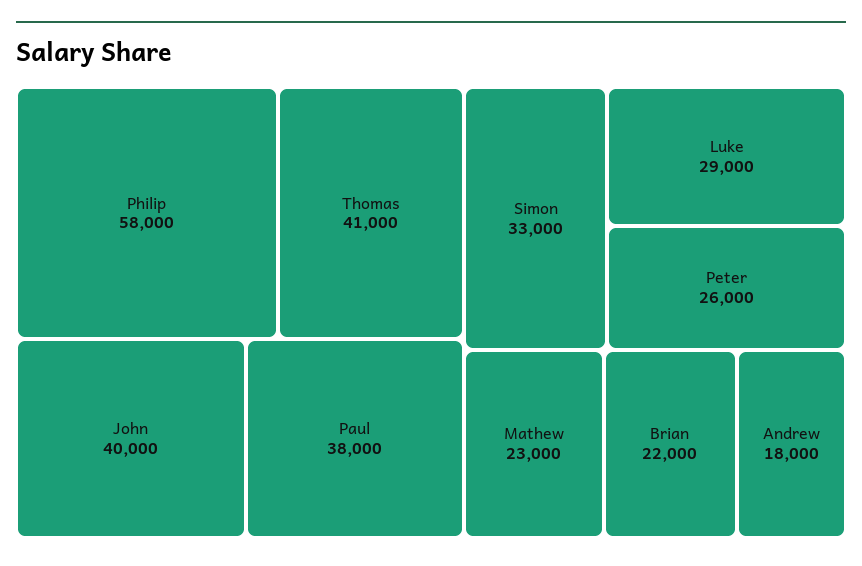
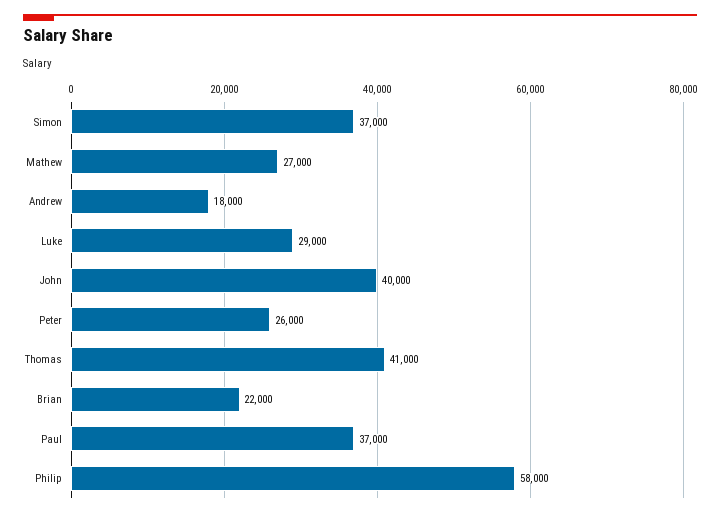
  {
    "Philip": 58000,
    "Thomas": 41000,
    "John": 40000,
-   "Paul": 38000,
+   "Paul": 37000,
-   "Simon": 33000,
+   "Simon": 37000,
    "Luke": 29000,
    "Peter": 26000,
-   "Mathew": 23000,
+   "Mathew": 27000,
    "Brian": 22000,
    "Andrew": 18000
  }

